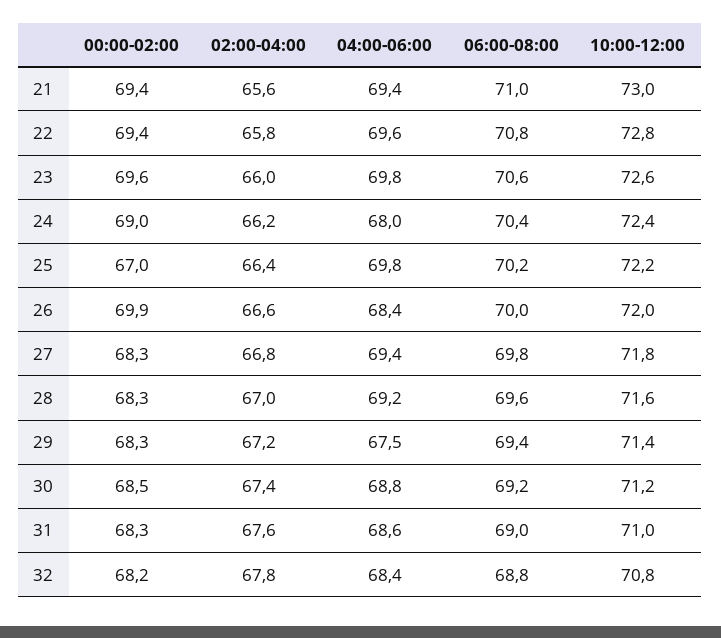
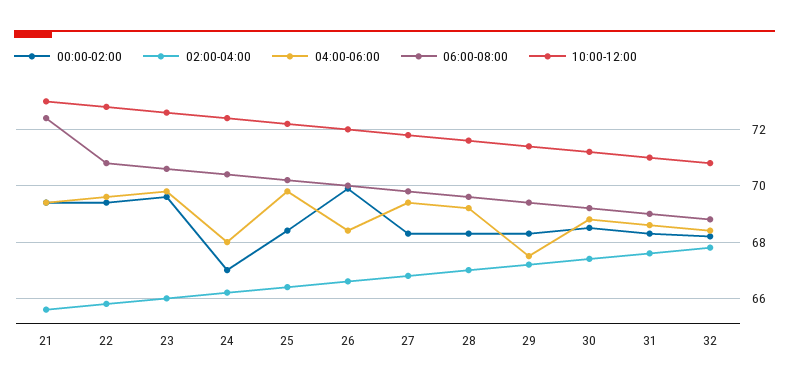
  {
    "00:00-02:00": {
      "21": 69.4,
      "22": 69.4,
      "23": 69.6,
-     "24": 69,
+     "24": 67,
-     "25": 67,
+     "25": 68.5,
      "26": 69.9,
      "27": 68.3,
      "28": 68.3,
      "29": 68.3,
      "30": 68.5,
      "31": 68.3,
      "32": 68.2
    },
    "02:00-04:00": {
      "21": 65.6,
      "22": 65.8,
      "23": 66,
      "24": 66.2,
      "25": 66.4,
      "26": 66.6,
      "27": 66.8,
      "28": 67,
      "29": 67.2,
      "30": 67.4,
      "31": 67.6,
      "32": 67.8
    },
    "04:00-06:00": {
      "21": 69.4,
      "22": 69.6,
      "23": 69.8,
      "24": 68,
      "25": 69.8,
      "26": 68.4,
      "27": 69.4,
      "28": 69.2,
      "29": 67.5,
      "30": 68.8,
      "31": 68.6,
      "32": 68.4
    },
    "06:00-08:00": {
-     "21": 71,
+     "21": 72.5,
      "22": 70.8,
      "23": 70.6,
      "24": 70.4,
      "25": 70.2,
      "26": 70,
      "27": 69.8,
      "28": 69.6,
      "29": 69.4,
      "30": 69.2,
      "31": 69,
      "32": 68.8
    },
    "10:00-12:00": {
      "21": 73,
      "22": 72.8,
      "23": 72.6,
      "24": 72.4,
      "25": 72.2,
      "26": 72,
      "27": 71.8,
      "28": 71.6,
      "29": 71.4,
      "30": 71.2,
      "31": 71,
      "32": 70.8
    }
  }

